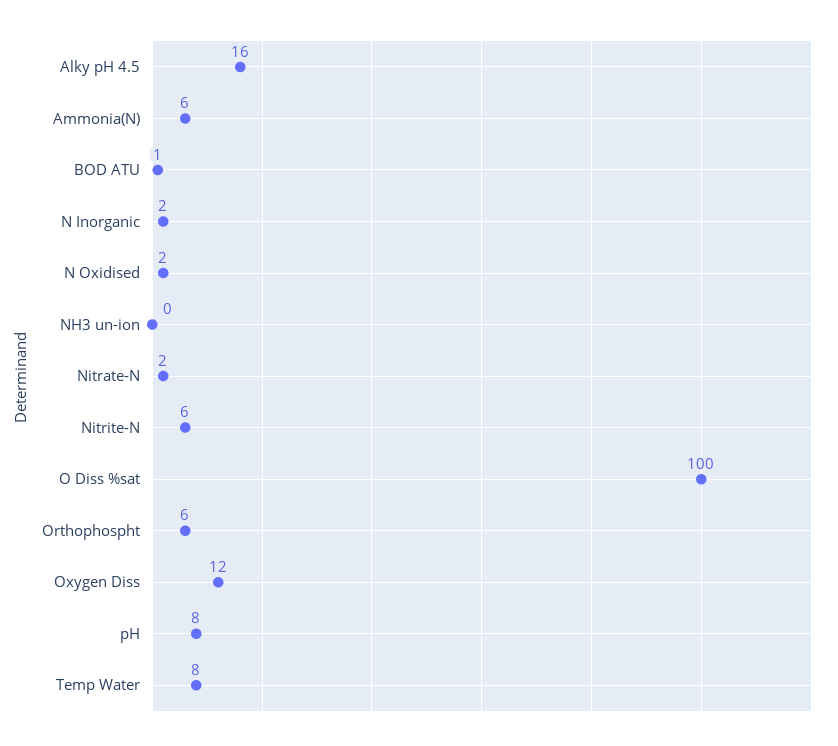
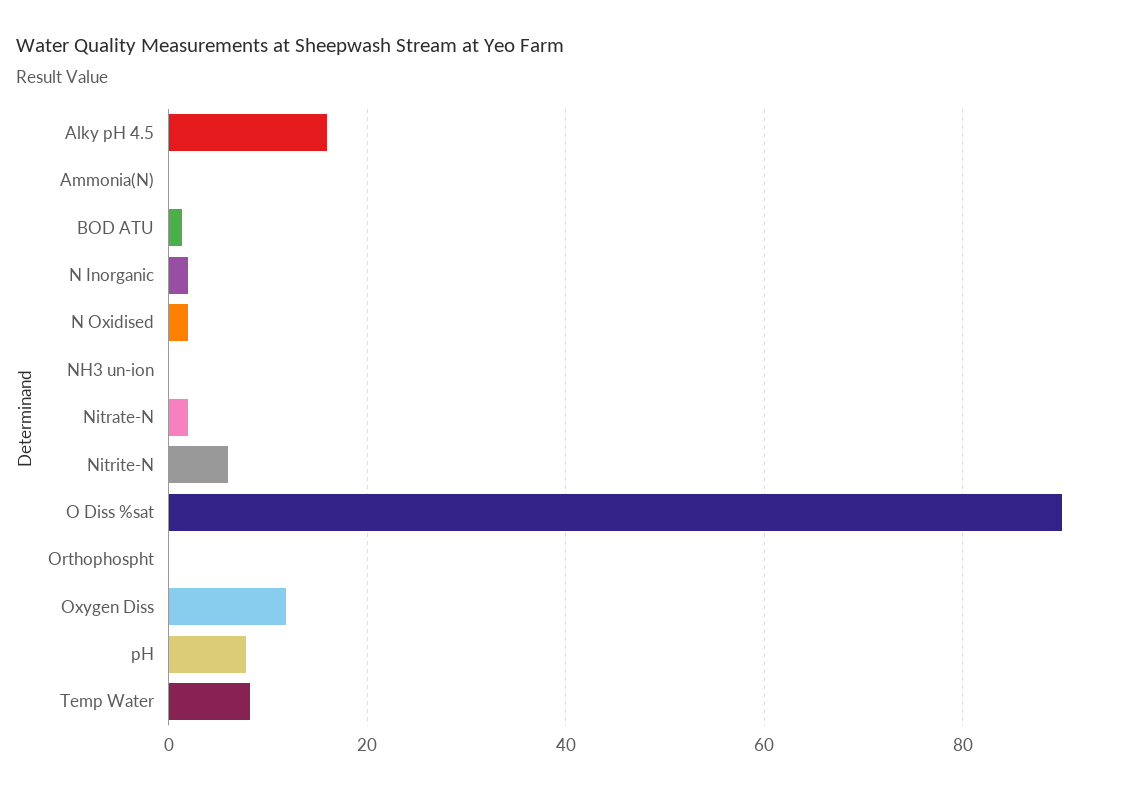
  {
    "Alky pH 4.5": 16,
-   "Ammonia(N)": 6,
+   "Ammonia(N)": 0,
    "BOD ATU": 1,
    "N Inorganic": 2,
    "N Oxidised": 2,
    "NH3 un-ion": 0,
    "Nitrate-N": 2,
    "Nitrite-N": 6,
-   "O Diss %sat": 100,
+   "O Diss %sat": 90,
-   "Orthophospht": 6,
+   "Orthophospht": 0,
    "Oxygen Diss": 12,
    "pH": 8,
    "Temp Water": 8
  }

